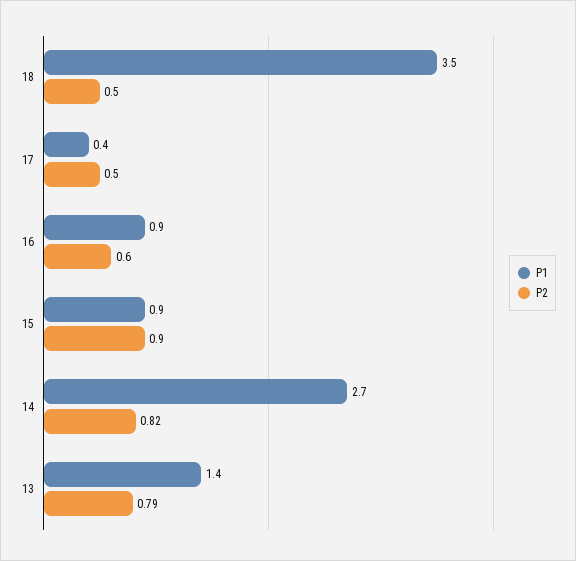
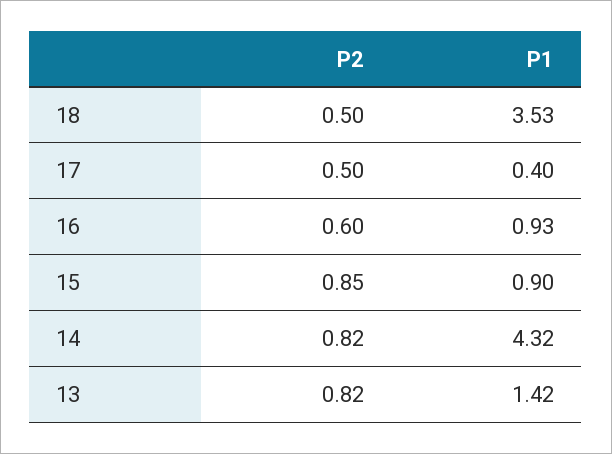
  {
    "P1": {
      "18": 3.53,
      "17": 0.4,
      "16": 0.93,
      "15": 0.9,
-     "14": 2.7,
+     "14": 4.32,
      "13": 1.42
    },
    "P2": {
      "18": 0.5,
      "17": 0.5,
      "16": 0.6,
-     "15": 0.9,
+     "15": 0.85,
      "14": 0.82,
-     "13": 0.79
+     "13": 0.82
    }
  }

